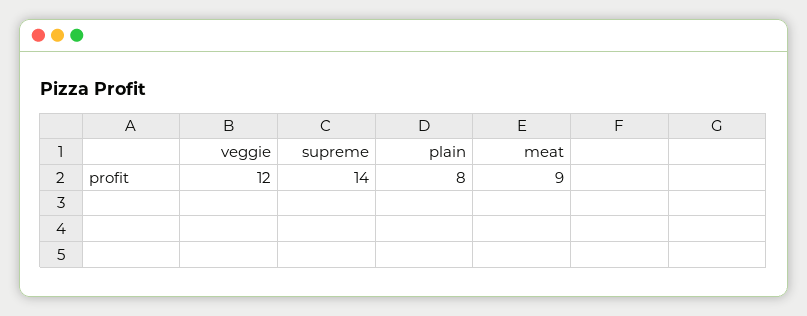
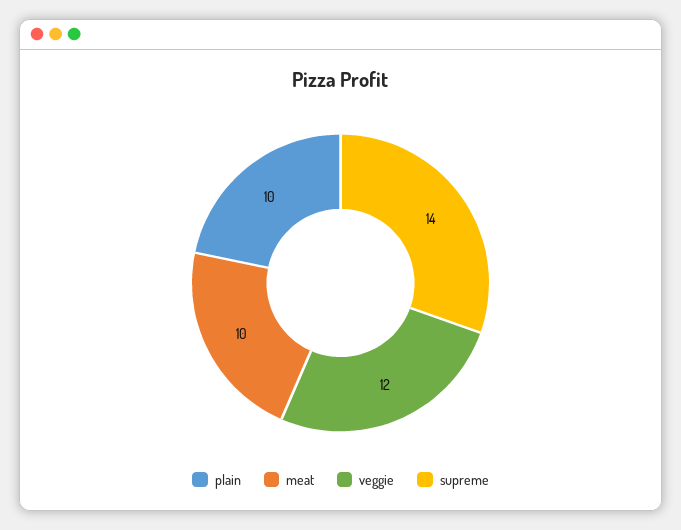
  {
    "veggie": 12,
    "supreme": 14,
-   "plain": 8,
+   "plain": 10,
-   "meat": 9
+   "meat": 10
  }

